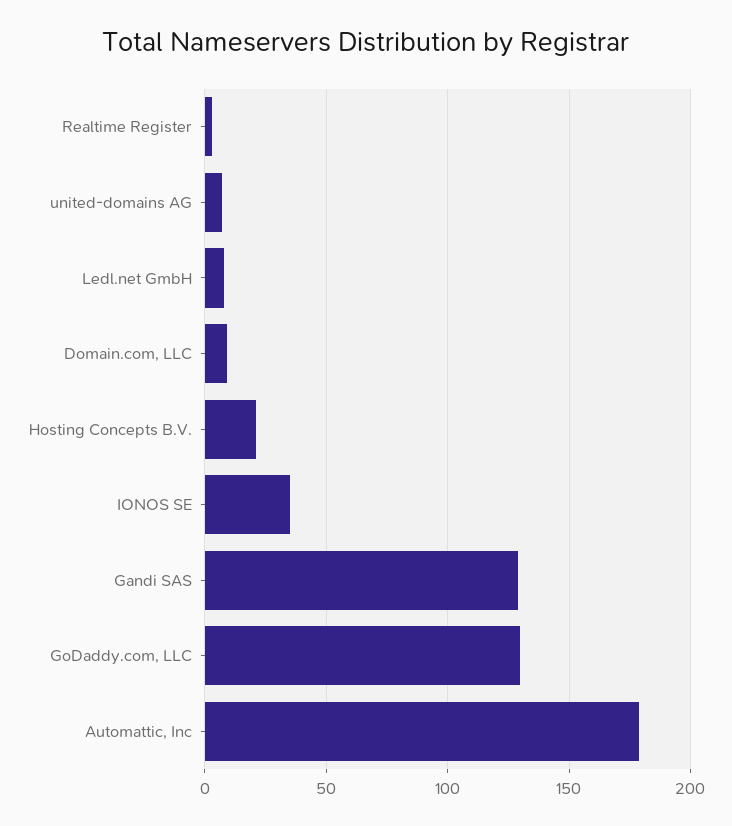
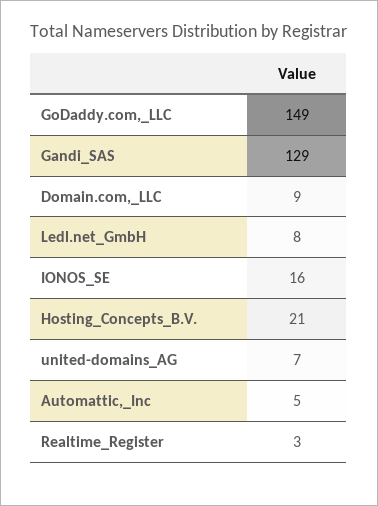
  {
    "Realtime Register": 3,
    "united-domains AG": 7,
    "Ledl.net GmbH": 8,
    "Domain.com, LLC": 9,
    "Hosting Concepts B.V.": 21,
-   "IONOS SE": 35,
+   "IONOS SE": 16,
    "Gandi SAS": 129,
-   "GoDaddy.com, LLC": 130,
+   "GoDaddy.com, LLC": 149,
-   "Automattic, Inc": 180
+   "Automattic, Inc": 5
  }

